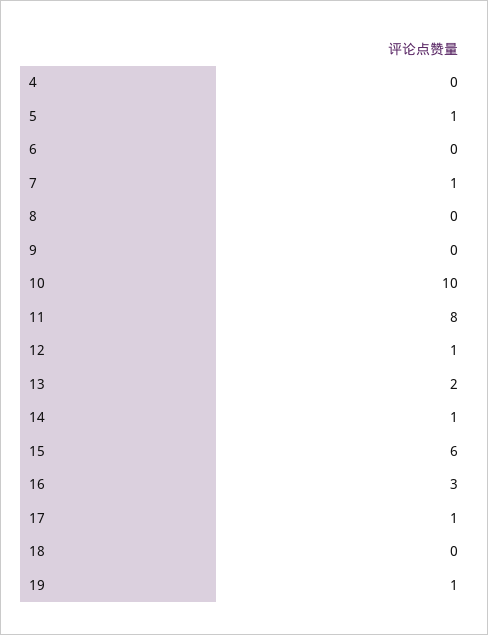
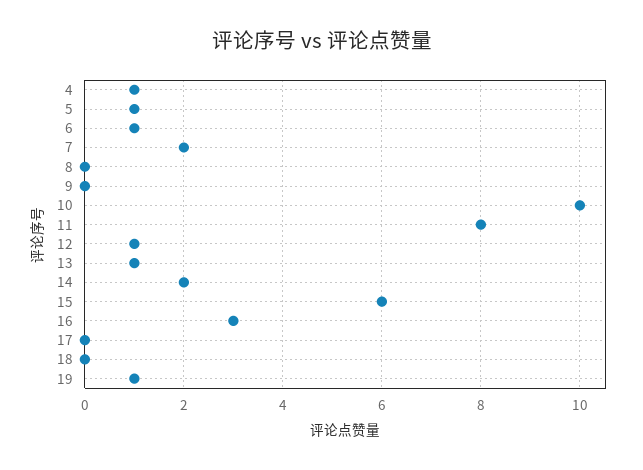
  {
-   "4": 0,
+   "4": 1,
    "5": 1,
-   "6": 0,
+   "6": 1,
-   "7": 1,
+   "7": 2,
    "8": 0,
    "9": 0,
    "10": 10,
    "11": 8,
    "12": 1,
-   "13": 2,
+   "13": 1,
-   "14": 1,
+   "14": 2,
    "15": 6,
    "16": 3,
-   "17": 1,
+   "17": 0,
    "18": 0,
    "19": 1
  }

